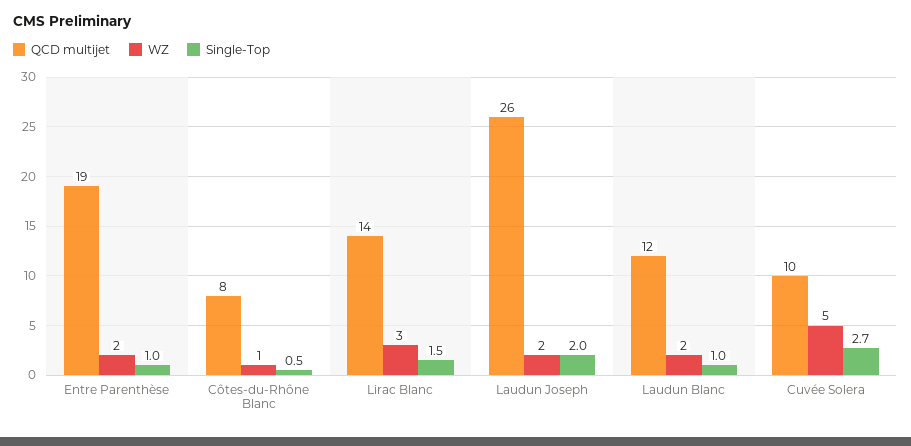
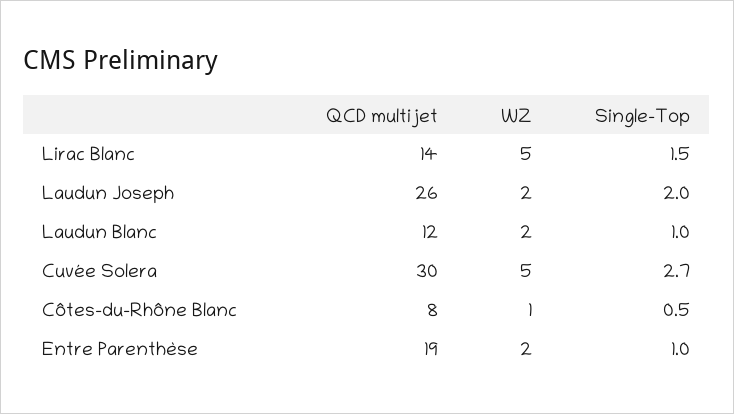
  {
    "QCD multijet": {
      "Entre Parenthèse": 19,
      "Côtes-du-Rhône Blanc": 8,
      "Lirac Blanc": 14,
      "Laudun Joseph": 26,
      "Laudun Blanc": 12,
-     "Cuvée Solera": 10
+     "Cuvée Solera": 30
    },
    "WZ": {
      "Entre Parenthèse": 2,
      "Côtes-du-Rhône Blanc": 1,
-     "Lirac Blanc": 3,
+     "Lirac Blanc": 5,
      "Laudun Joseph": 2,
      "Laudun Blanc": 2,
      "Cuvée Solera": 5
    },
    "Single-Top": {
      "Entre Parenthèse": 1,
      "Côtes-du-Rhône Blanc": 0.5,
      "Lirac Blanc": 1.5,
      "Laudun Joseph": 2,
      "Laudun Blanc": 1,
      "Cuvée Solera": 2.7
    }
  }

